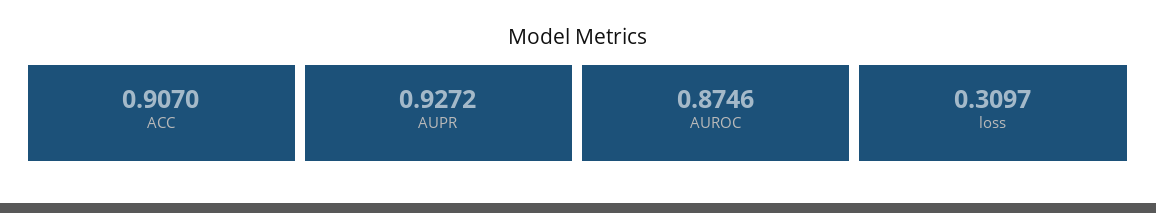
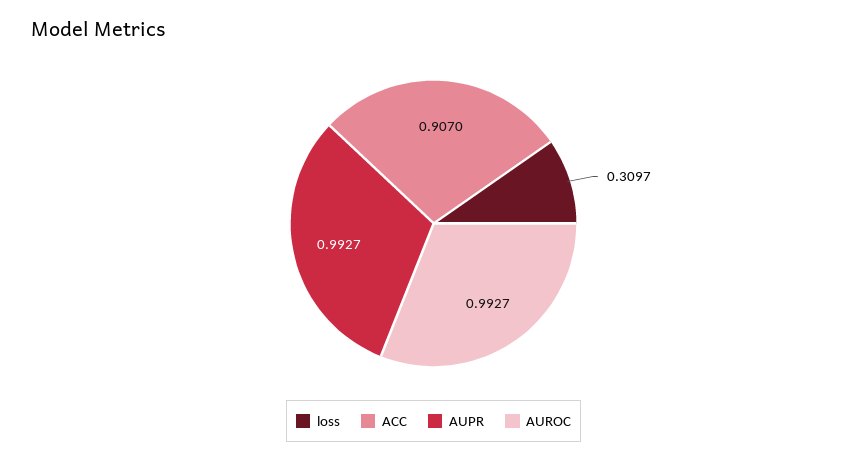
  {
    "ACC": 0.907,
-   "AUPR": 0.9272,
+   "AUPR": 0.9927,
-   "AUROC": 0.8746,
+   "AUROC": 0.9927,
    "loss": 0.3097
  }

